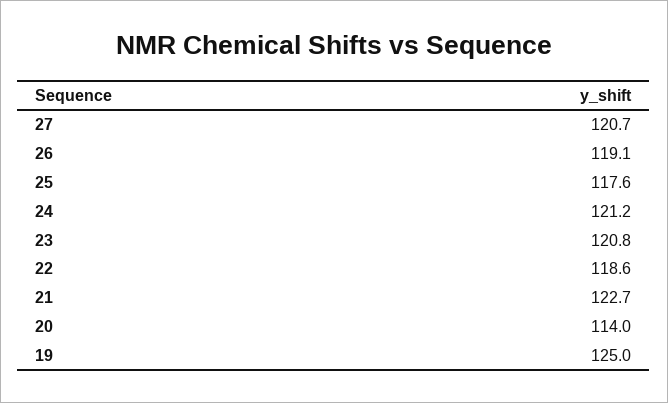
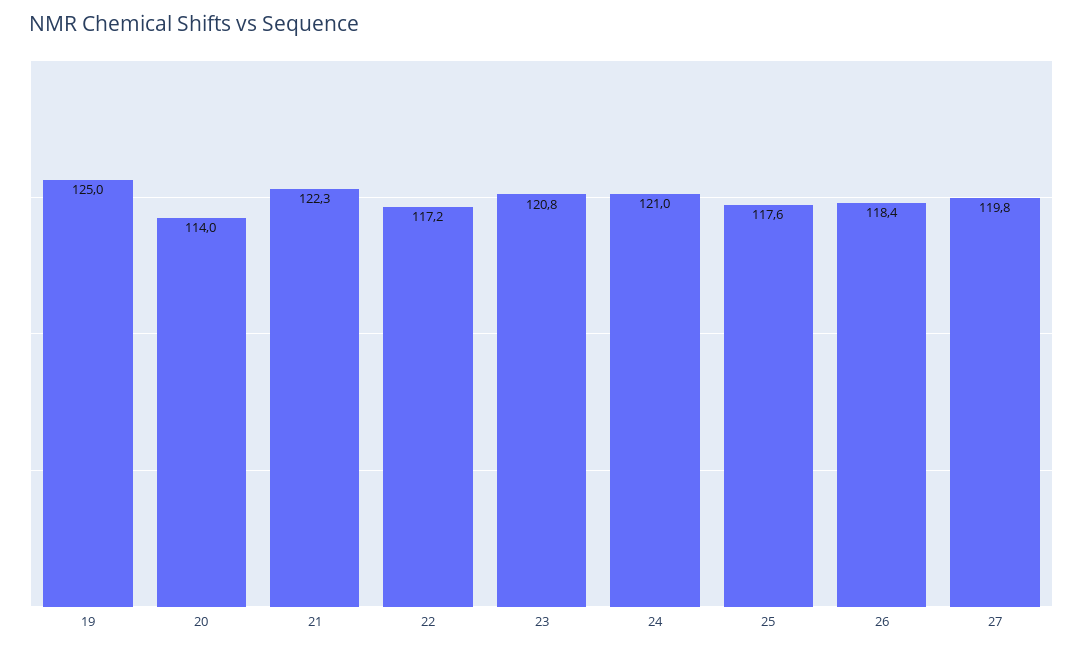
  {
-   "27": 120.7,
+   "27": 119.8,
-   "26": 119.1,
+   "26": 118.4,
    "25": 117.6,
-   "24": 121.2,
+   "24": 121,
    "23": 120.8,
-   "22": 118.6,
+   "22": 117.2,
-   "21": 122.7,
+   "21": 122.3,
    "20": 114,
    "19": 125
  }

